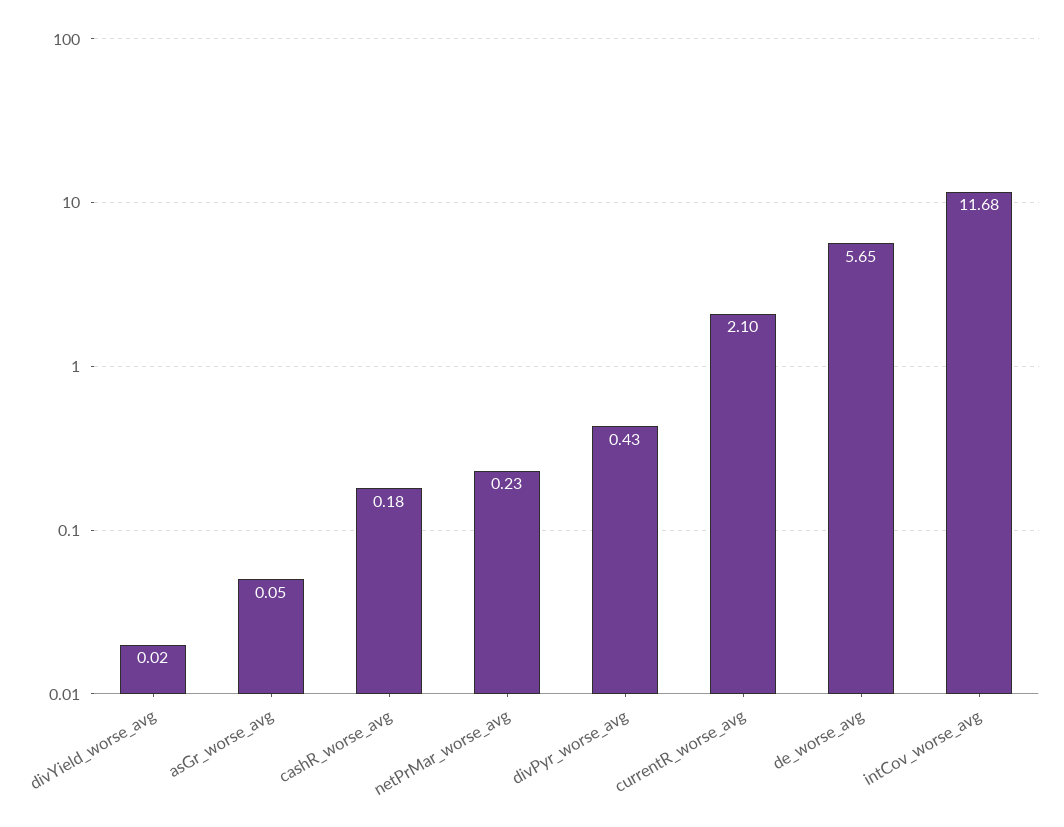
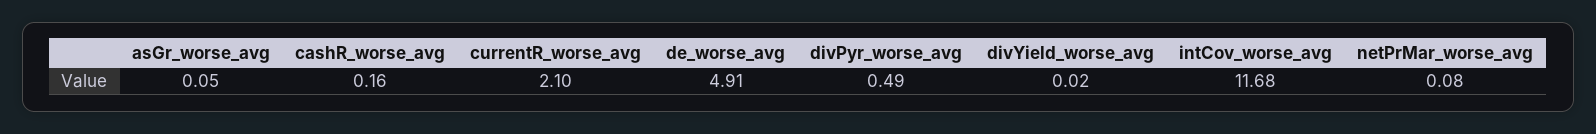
  {
    "divYield_worse_avg": 0.02,
    "asGr_worse_avg": 0.05,
-   "cashR_worse_avg": 0.18,
+   "cashR_worse_avg": 0.16,
-   "netPrMar_worse_avg": 0.23,
+   "netPrMar_worse_avg": 0.08,
-   "divPyr_worse_avg": 0.43,
+   "divPyr_worse_avg": 0.49,
    "currentR_worse_avg": 2.1,
-   "de_worse_avg": 5.65,
+   "de_worse_avg": 4.91,
    "intCov_worse_avg": 11.68
  }

